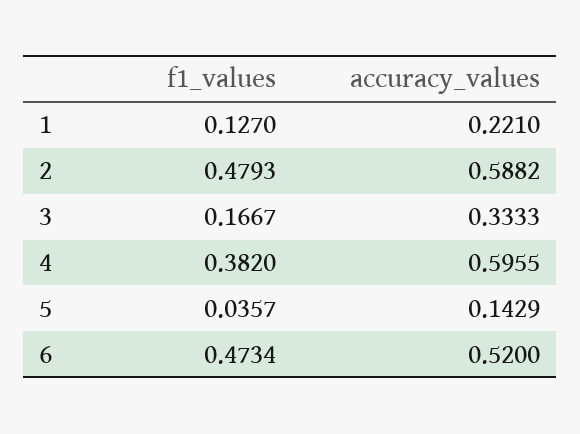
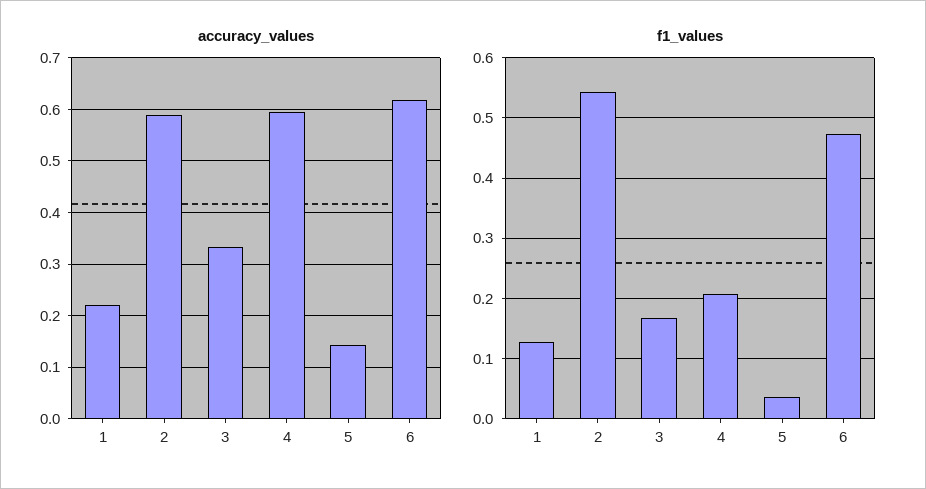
  {
    "f1_values": {
      "1": 0.127,
-     "2": 0.4793,
+     "2": 0.54,
      "3": 0.1667,
-     "4": 0.382,
+     "4": 0.21,
      "5": 0.0357,
      "6": 0.4734
    },
    "accuracy_values": {
      "1": 0.221,
      "2": 0.5882,
      "3": 0.3333,
      "4": 0.5955,
      "5": 0.1429,
-     "6": 0.52
+     "6": 0.62
    }
  }

